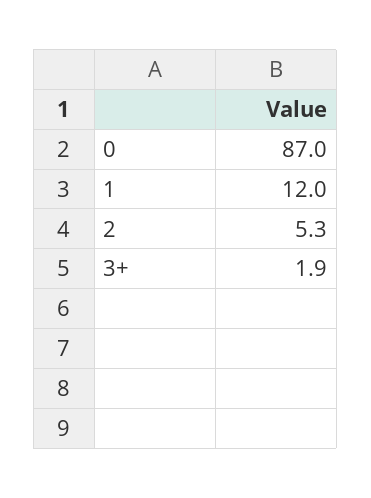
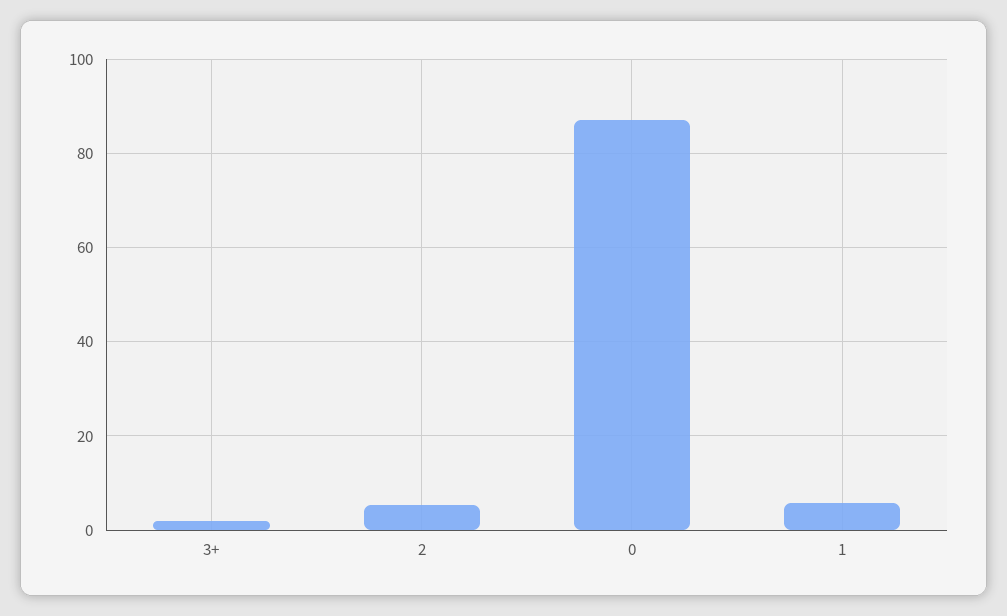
  {
    "0": 87,
-   "1": 12,
+   "1": 6,
    "2": 5.3,
    "3+": 1.9
  }

